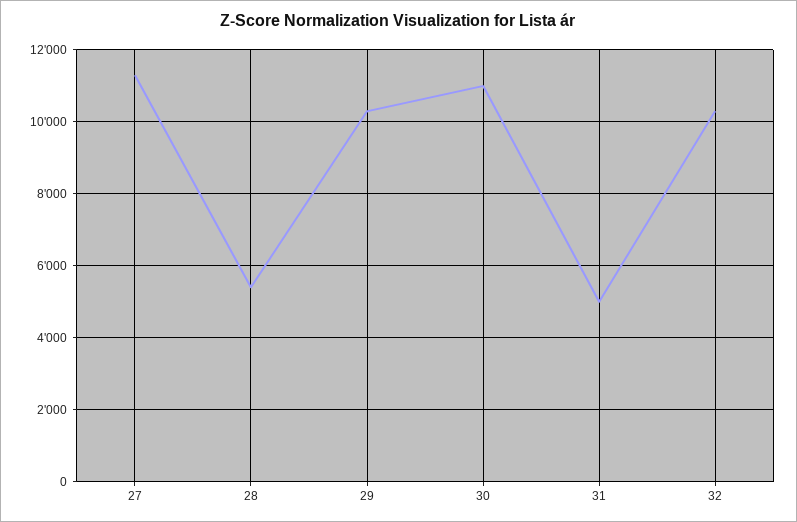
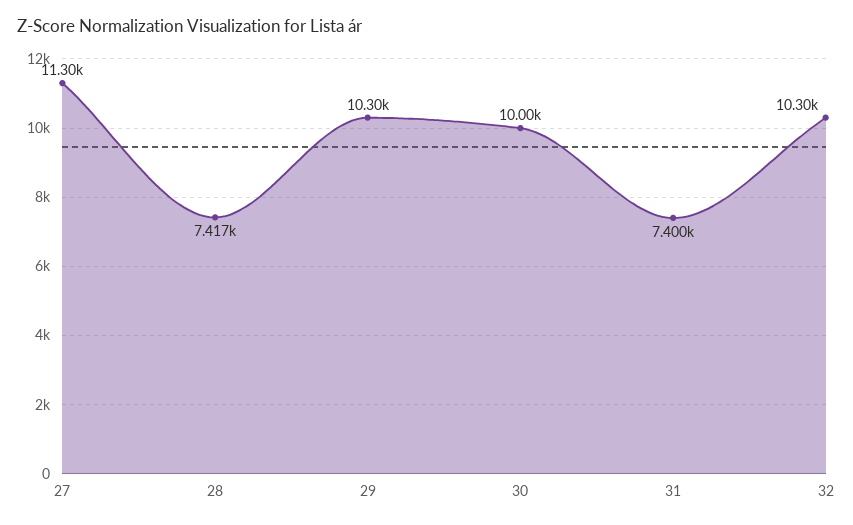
  {
    "27": 11300,
-   "28": 5400,
+   "28": 7417,
    "29": 10300,
-   "30": 11000,
+   "30": 10000,
-   "31": 5000,
+   "31": 7400,
    "32": 10300
  }

